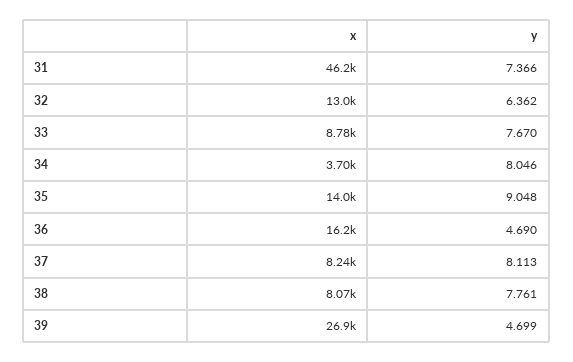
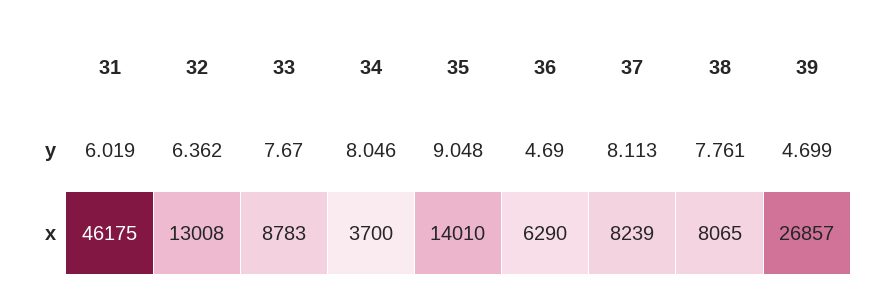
  {
    "x": {
      "31": 46175,
      "32": 13008,
      "33": 8783,
      "34": 3700,
      "35": 14010,
-     "36": 16200,
+     "36": 6290,
      "37": 8239,
      "38": 8065,
      "39": 26857
    },
    "y": {
-     "31": 7.366,
+     "31": 6.019,
      "32": 6.362,
      "33": 7.67,
      "34": 8.046,
      "35": 9.048,
      "36": 4.69,
      "37": 8.113,
      "38": 7.761,
      "39": 4.699
    }
  }

